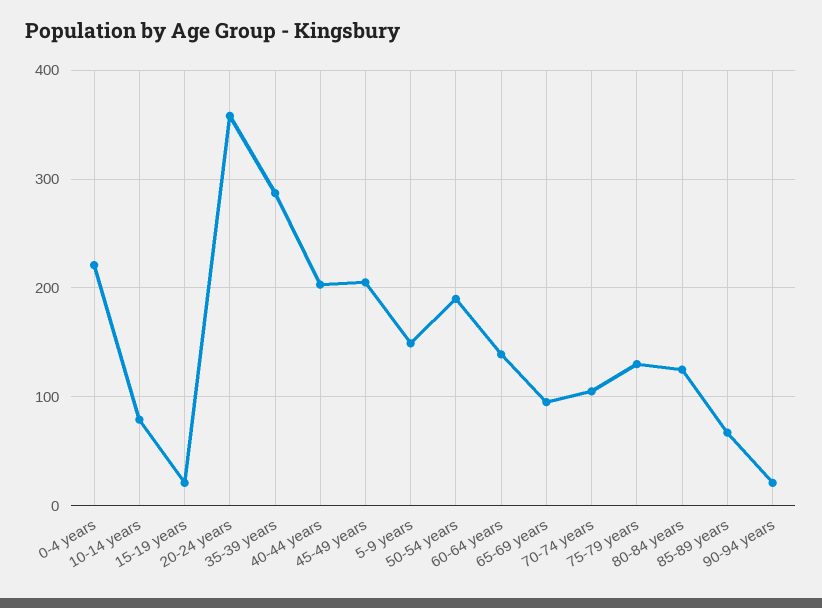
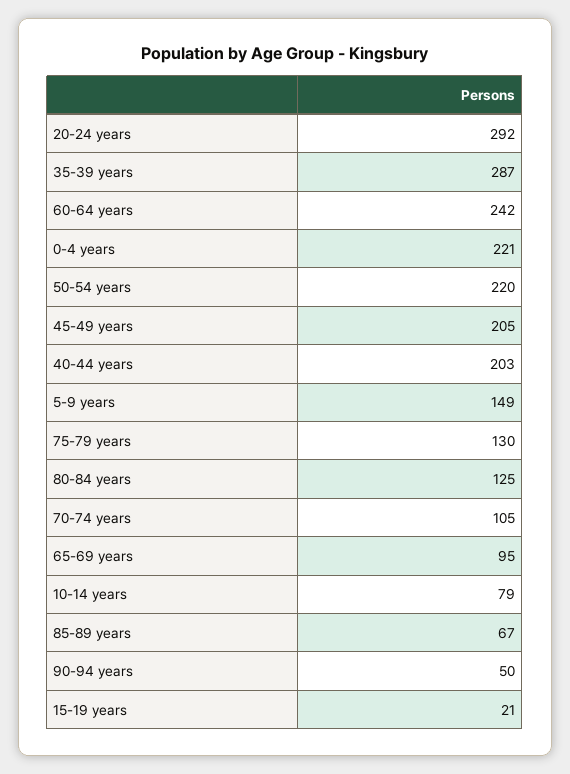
  {
    "0-4 years": 221,
    "10-14 years": 79,
    "15-19 years": 21,
-   "20-24 years": 360,
+   "20-24 years": 292,
    "35-39 years": 287,
    "40-44 years": 203,
    "45-49 years": 205,
    "5-9 years": 149,
-   "50-54 years": 190,
+   "50-54 years": 220,
-   "60-64 years": 140,
+   "60-64 years": 242,
    "65-69 years": 95,
    "70-74 years": 105,
    "75-79 years": 130,
    "80-84 years": 125,
    "85-89 years": 67,
-   "90-94 years": 20
+   "90-94 years": 50
  }

